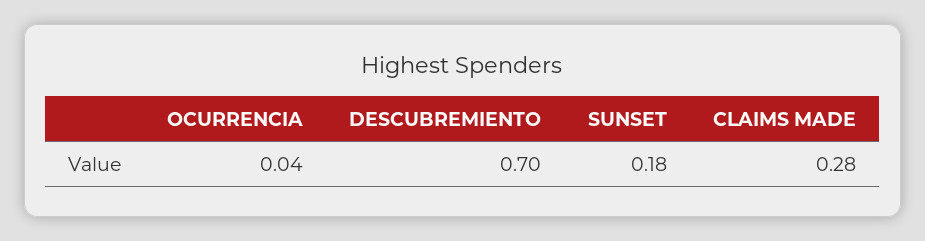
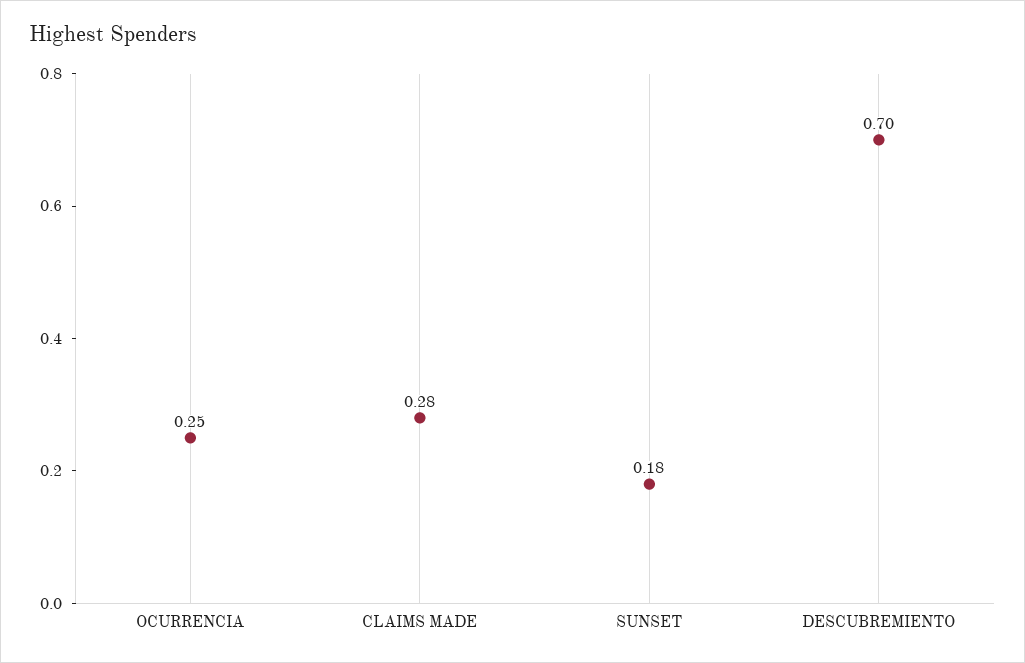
  {
-   "OCURRENCIA": 0.04,
+   "OCURRENCIA": 0.25,
    "DESCUBREMIENTO": 0.7,
    "SUNSET": 0.18,
    "CLAIMS MADE": 0.28
  }

